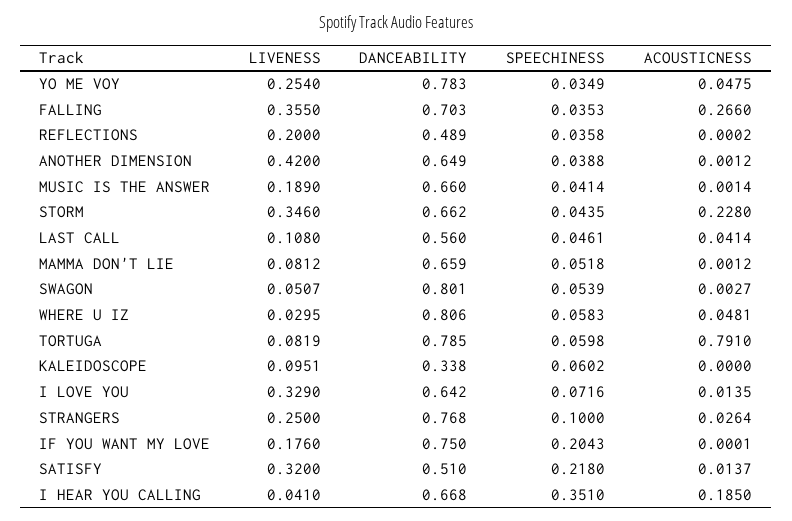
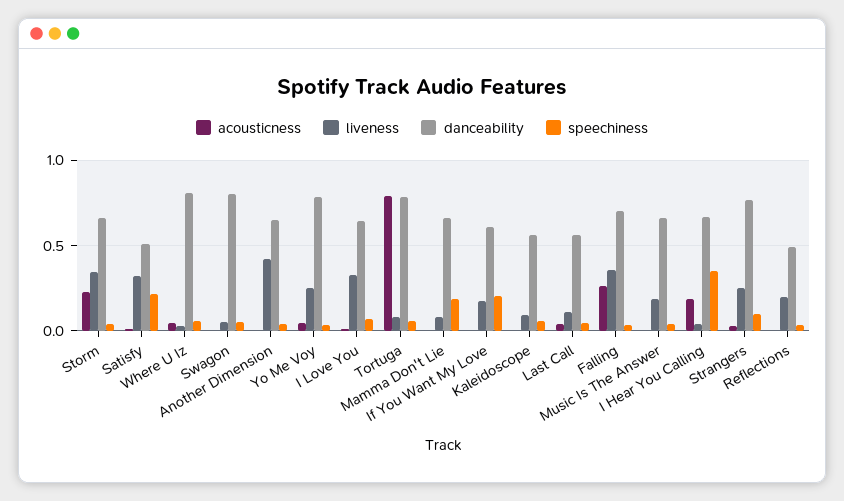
  {
    "LIVENESS": {
      "YO ME VOY": 0.254,
      "FALLING": 0.355,
      "REFLECTIONS": 0.2,
      "ANOTHER DIMENSION": 0.42,
      "MUSIC IS THE ANSWER": 0.189,
      "STORM": 0.346,
      "LAST CALL": 0.108,
      "MAMMA DON'T LIE": 0.0812,
      "SWAGON": 0.0507,
      "WHERE U IZ": 0.0295,
      "TORTUGA": 0.0819,
      "KALEIDOSCOPE": 0.0951,
      "I LOVE YOU": 0.329,
      "STRANGERS": 0.25,
      "IF YOU WANT MY LOVE": 0.176,
      "SATISFY": 0.32,
      "I HEAR YOU CALLING": 0.041
    },
    "DANCEABILITY": {
      "YO ME VOY": 0.783,
      "FALLING": 0.703,
      "REFLECTIONS": 0.489,
      "ANOTHER DIMENSION": 0.649,
      "MUSIC IS THE ANSWER": 0.66,
      "STORM": 0.662,
      "LAST CALL": 0.56,
      "MAMMA DON'T LIE": 0.659,
      "SWAGON": 0.801,
      "WHERE U IZ": 0.806,
      "TORTUGA": 0.785,
-     "KALEIDOSCOPE": 0.338,
+     "KALEIDOSCOPE": 0.55,
      "I LOVE YOU": 0.642,
      "STRANGERS": 0.768,
-     "IF YOU WANT MY LOVE": 0.75,
+     "IF YOU WANT MY LOVE": 0.6,
      "SATISFY": 0.51,
      "I HEAR YOU CALLING": 0.668
    },
    "SPEECHINESS": {
      "YO ME VOY": 0.0349,
      "FALLING": 0.0353,
      "REFLECTIONS": 0.0358,
      "ANOTHER DIMENSION": 0.0388,
      "MUSIC IS THE ANSWER": 0.0414,
      "STORM": 0.0435,
      "LAST CALL": 0.0461,
-     "MAMMA DON'T LIE": 0.0518,
+     "MAMMA DON'T LIE": 0.2,
      "SWAGON": 0.0539,
      "WHERE U IZ": 0.0583,
      "TORTUGA": 0.0598,
      "KALEIDOSCOPE": 0.0602,
      "I LOVE YOU": 0.0716,
      "STRANGERS": 0.1,
      "IF YOU WANT MY LOVE": 0.2043,
      "SATISFY": 0.218,
      "I HEAR YOU CALLING": 0.351
    },
    "ACOUSTICNESS": {
      "YO ME VOY": 0.0475,
      "FALLING": 0.266,
      "REFLECTIONS": 0.0002,
      "ANOTHER DIMENSION": 0.0012,
      "MUSIC IS THE ANSWER": 0.0014,
      "STORM": 0.228,
      "LAST CALL": 0.0414,
      "MAMMA DON'T LIE": 0.0012,
      "SWAGON": 0.0027,
      "WHERE U IZ": 0.0481,
      "TORTUGA": 0.791,
      "KALEIDOSCOPE": 0,
      "I LOVE YOU": 0.0135,
      "STRANGERS": 0.0264,
      "IF YOU WANT MY LOVE": 0.0001,
      "SATISFY": 0.0137,
      "I HEAR YOU CALLING": 0.185
    }
  }

